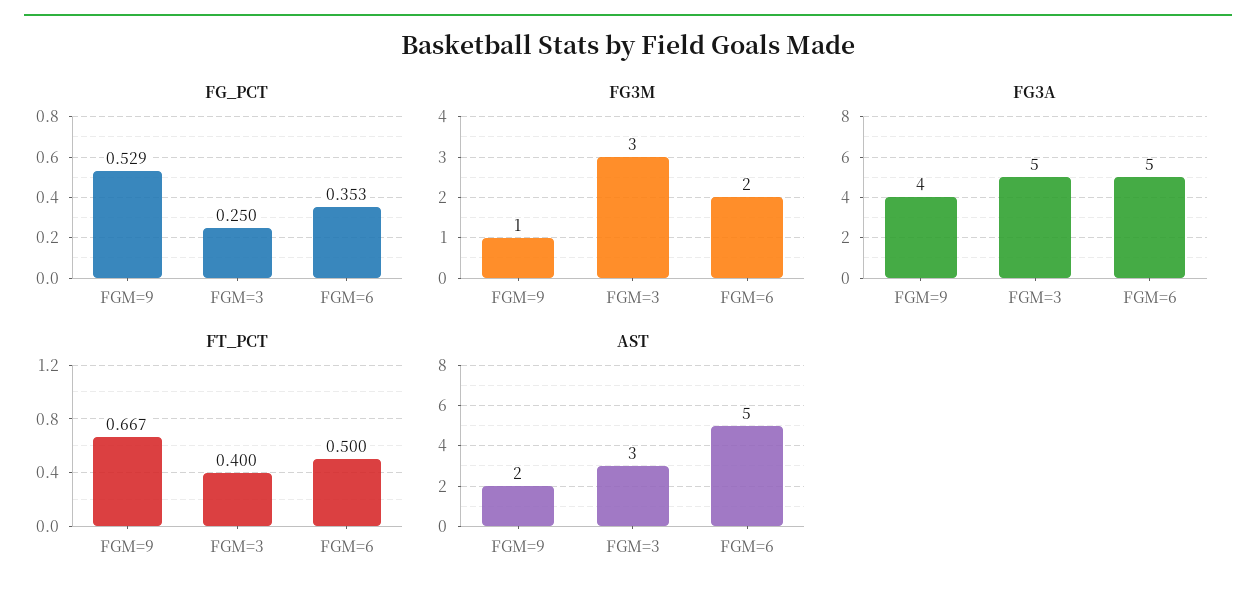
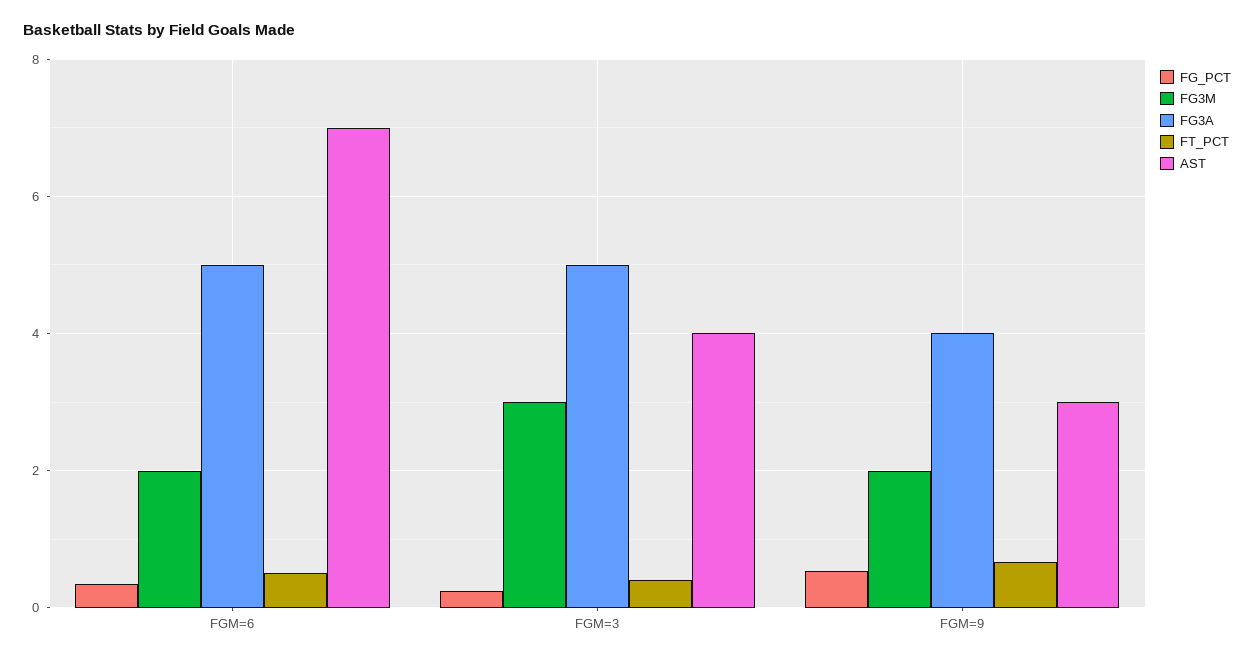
  {
    "FG_PCT": {
      "FGM=9": 0.529,
      "FGM=3": 0.25,
      "FGM=6": 0.353
    },
    "FG3M": {
-     "FGM=9": 1,
+     "FGM=9": 2,
      "FGM=3": 3,
      "FGM=6": 2
    },
    "FG3A": {
      "FGM=9": 4,
      "FGM=3": 5,
      "FGM=6": 5
    },
    "FT_PCT": {
      "FGM=9": 0.667,
      "FGM=3": 0.4,
      "FGM=6": 0.5
    },
    "AST": {
-     "FGM=9": 2,
+     "FGM=9": 3,
-     "FGM=3": 3,
+     "FGM=3": 4,
-     "FGM=6": 5
+     "FGM=6": 7
    }
  }

